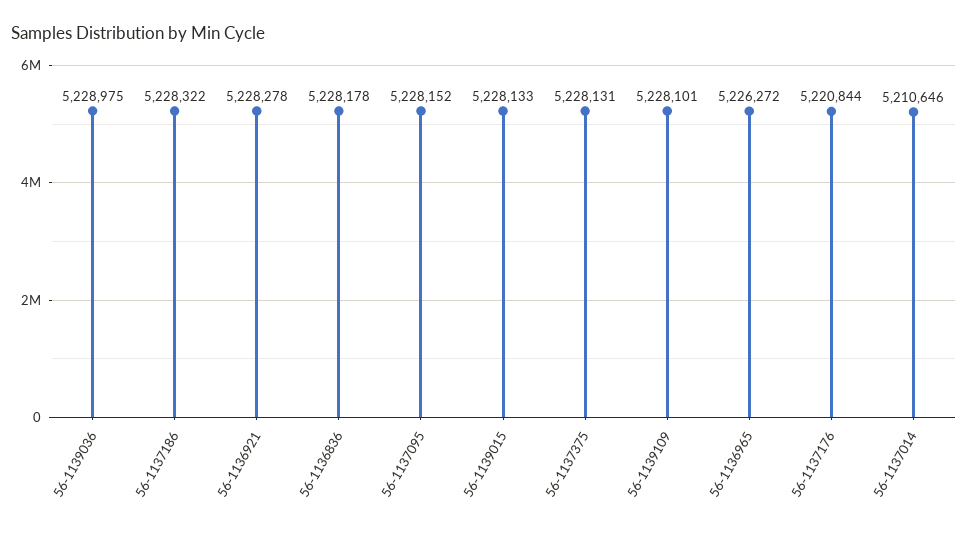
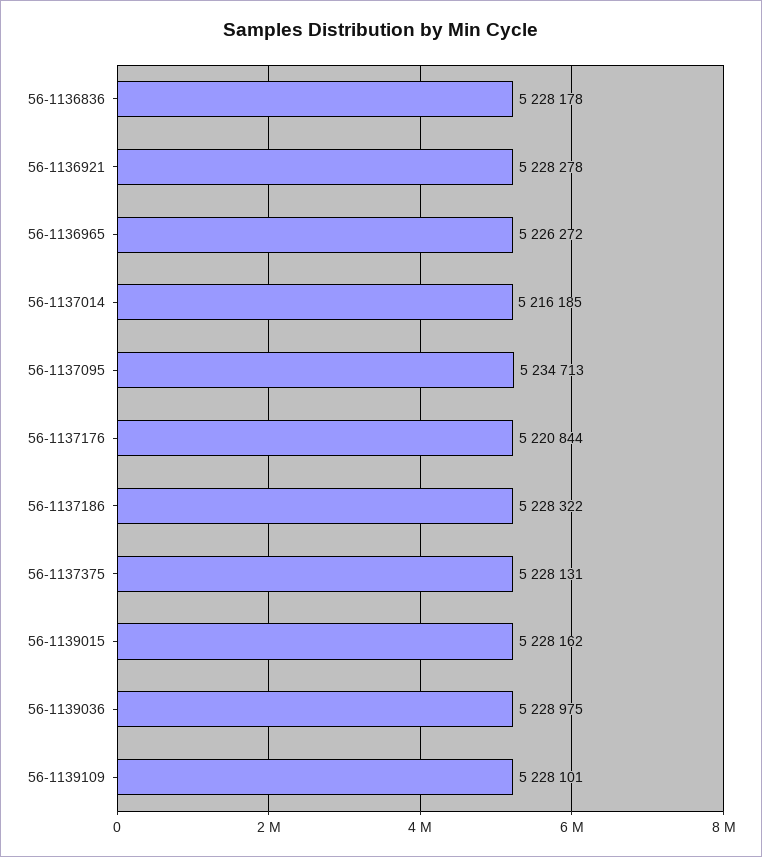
  {
    "56-1139036": 5228975,
    "56-1137186": 5228322,
    "56-1136921": 5228278,
    "56-1136836": 5228178,
-   "56-1137095": 5228152,
+   "56-1137095": 5234713,
-   "56-1139015": 5228133,
+   "56-1139015": 5228162,
    "56-1137375": 5228131,
    "56-1139109": 5228101,
    "56-1136965": 5226272,
    "56-1137176": 5220844,
-   "56-1137014": 5210646
+   "56-1137014": 5216185
  }

